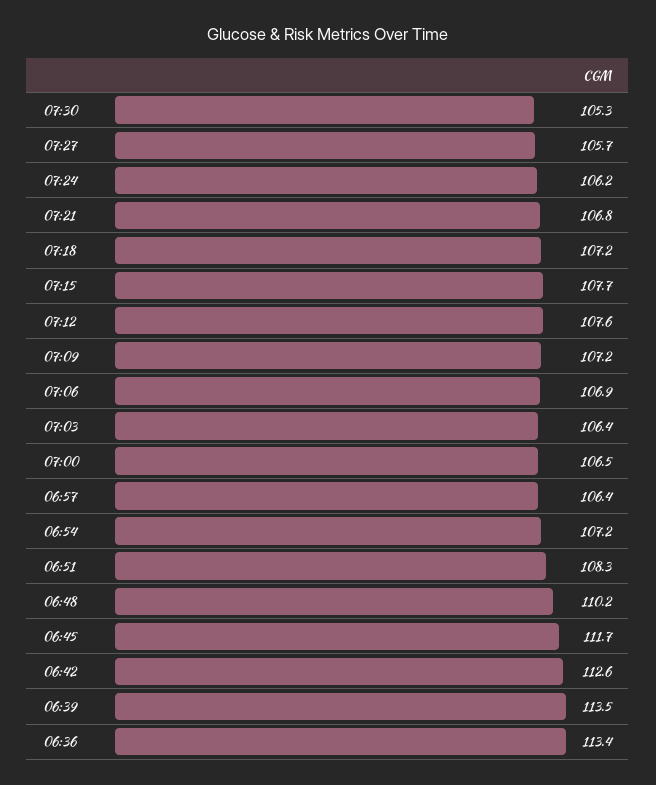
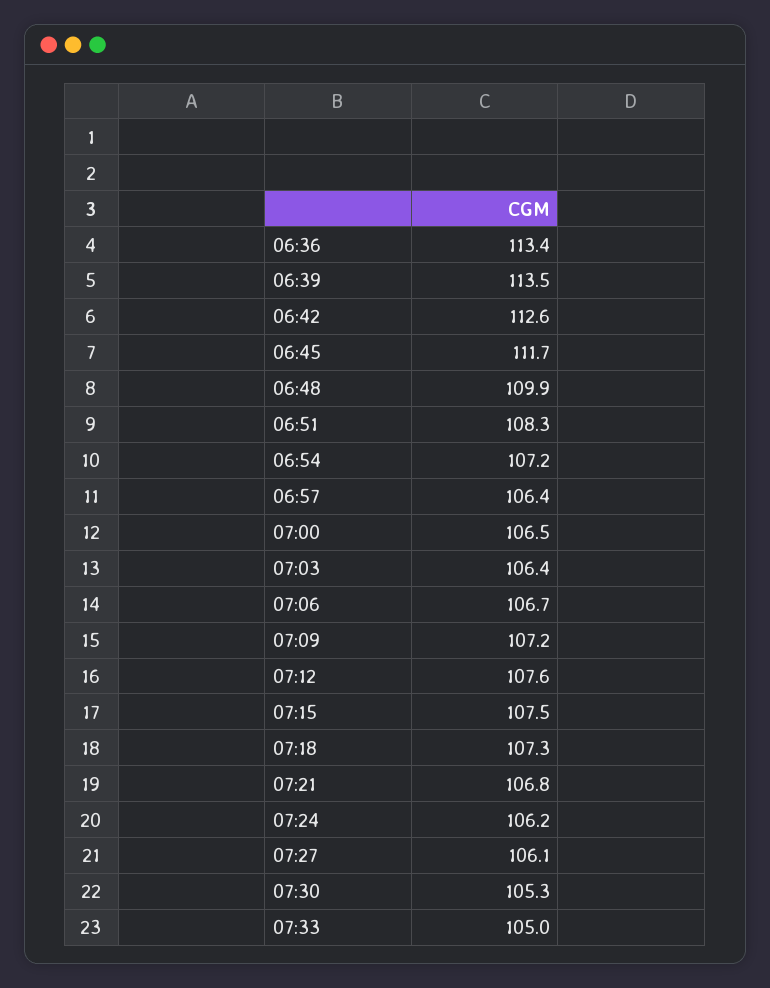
  {
    "07:30": 105.3,
-   "07:27": 105.7,
+   "07:27": 106.1,
    "07:24": 106.2,
    "07:21": 106.8,
-   "07:18": 107.2,
+   "07:18": 107.3,
-   "07:15": 107.7,
+   "07:15": 107.5,
    "07:12": 107.6,
    "07:09": 107.2,
-   "07:06": 106.9,
+   "07:06": 106.7,
    "07:03": 106.4,
    "07:00": 106.5,
    "06:57": 106.4,
    "06:54": 107.2,
    "06:51": 108.3,
-   "06:48": 110.2,
+   "06:48": 109.9,
    "06:45": 111.7,
    "06:42": 112.6,
    "06:39": 113.5,
-   "06:36": 113.4
+   "06:36": 113.4,
+   "07:33": 105
  }

